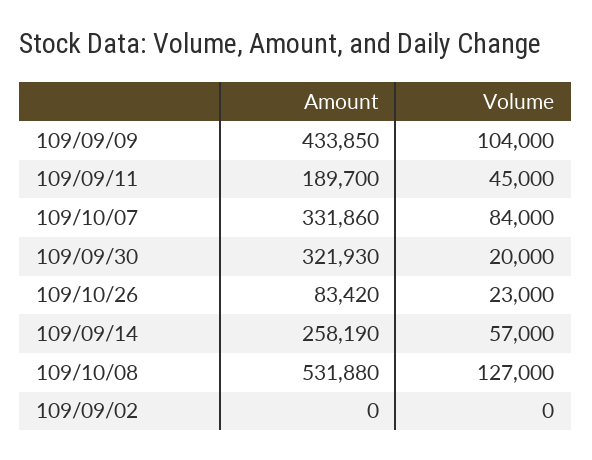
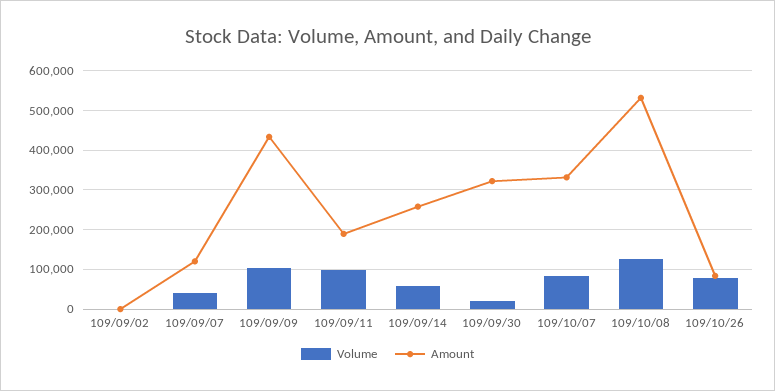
  {
    "Amount": {
      "109/09/09": 433850,
      "109/09/11": 189700,
      "109/10/07": 331860,
      "109/09/30": 321930,
      "109/10/26": 83420,
      "109/09/14": 258190,
      "109/10/08": 531880,
-     "109/09/02": 0
+     "109/09/02": 0,
+     "109/09/07": 120000
    },
    "Volume": {
      "109/09/09": 104000,
-     "109/09/11": 45000,
+     "109/09/11": 100000,
      "109/10/07": 84000,
      "109/09/30": 20000,
-     "109/10/26": 23000,
+     "109/10/26": 80000,
      "109/09/14": 57000,
      "109/10/08": 127000,
-     "109/09/02": 0
+     "109/09/02": 0,
+     "109/09/07": 40000
    }
  }

